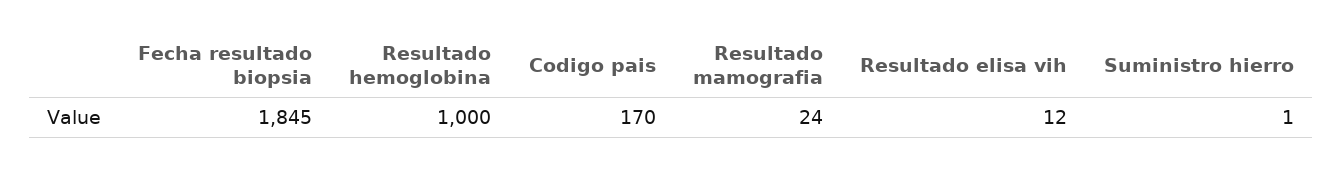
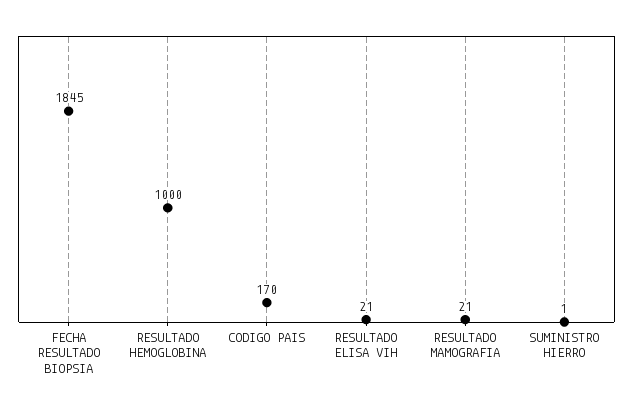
  {
    "Fecha resultado biopsia": 1845,
    "Resultado hemoglobina": 1000,
    "Codigo pais": 170,
-   "Resultado mamografia": 24,
+   "Resultado mamografia": 21,
-   "Resultado elisa vih": 12,
+   "Resultado elisa vih": 21,
    "Suministro hierro": 1
  }

